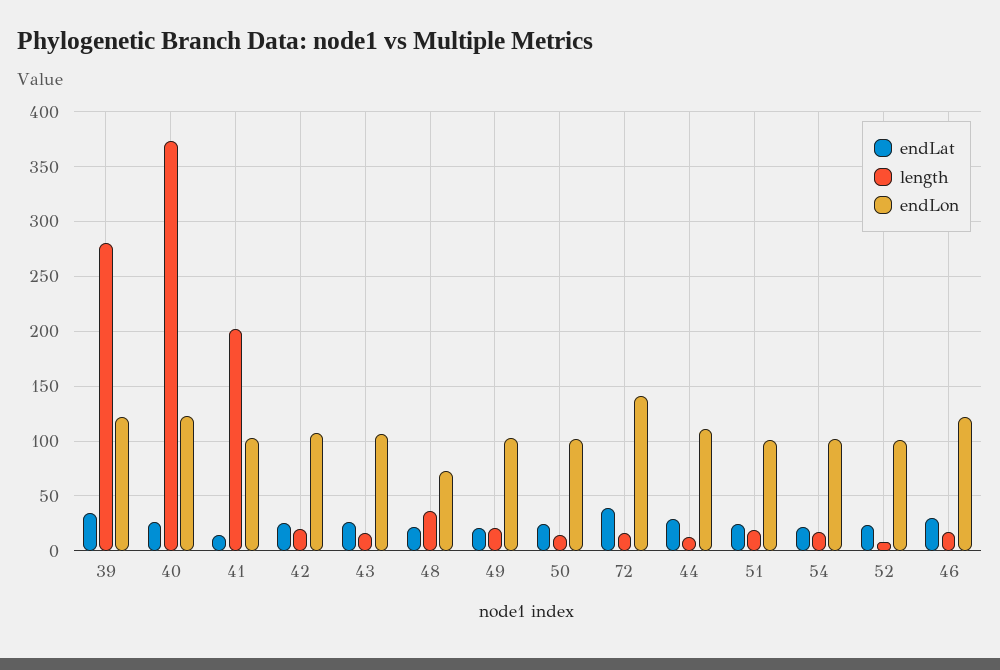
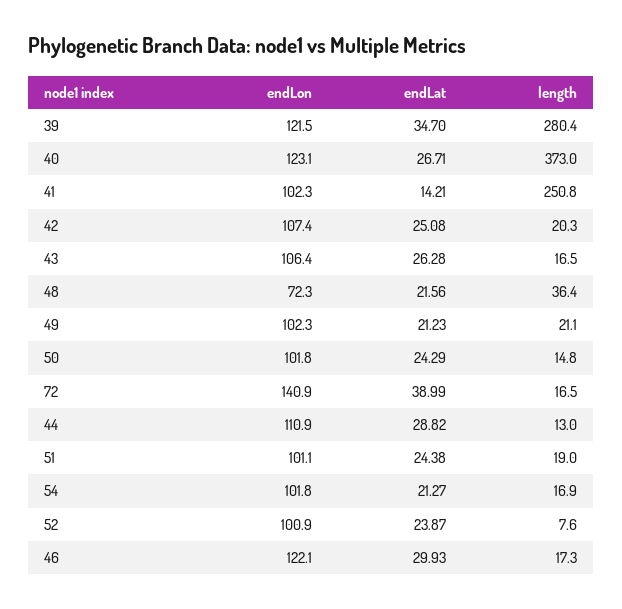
  {
    "endLat": {
      "39": 34.7,
      "40": 26.71,
      "41": 14.21,
      "42": 25.08,
      "43": 26.28,
      "48": 21.56,
      "49": 21.23,
      "50": 24.29,
      "72": 38.99,
      "44": 28.82,
      "51": 24.38,
      "54": 21.27,
      "52": 23.87,
      "46": 29.93
    },
    "length": {
      "39": 280.4,
      "40": 373,
-     "41": 200,
+     "41": 250.8,
      "42": 20.3,
      "43": 16.5,
      "48": 36.4,
      "49": 21.1,
      "50": 14.8,
      "72": 16.5,
      "44": 13,
      "51": 19,
      "54": 16.9,
      "52": 7.6,
      "46": 17.3
    },
    "endLon": {
      "39": 121.5,
      "40": 123.1,
      "41": 102.3,
      "42": 107.4,
      "43": 106.4,
      "48": 72.3,
      "49": 102.3,
      "50": 101.8,
      "72": 140.9,
      "44": 110.9,
      "51": 101.1,
      "54": 101.8,
      "52": 100.9,
      "46": 122.1
    }
  }

